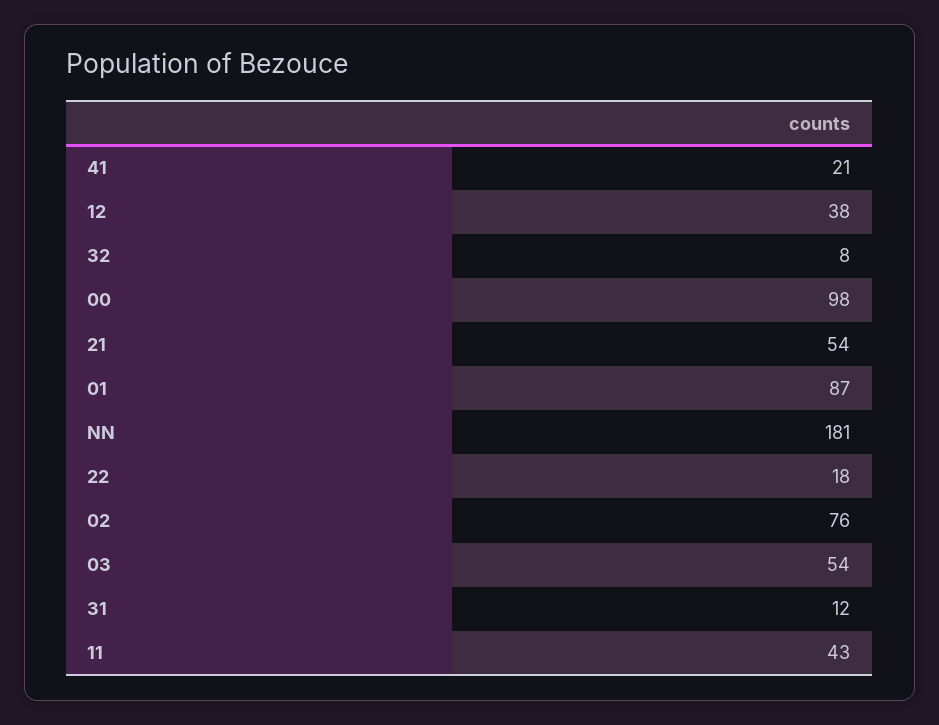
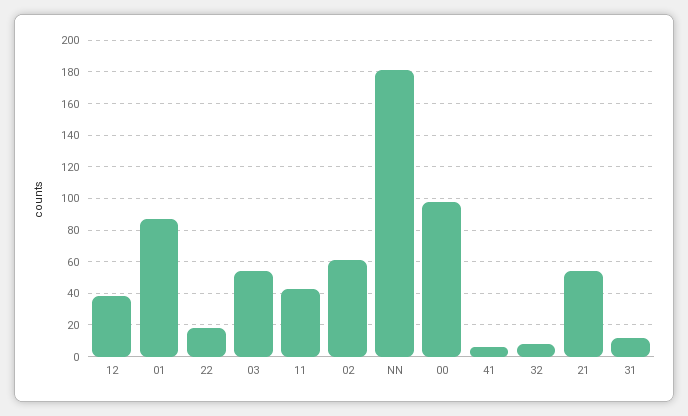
  {
-   "41": 21,
+   "41": 5,
    "12": 38,
    "32": 8,
    "00": 98,
    "21": 54,
    "01": 87,
    "NN": 181,
    "22": 18,
-   "02": 76,
+   "02": 60,
    "03": 54,
    "31": 12,
    "11": 43
  }

